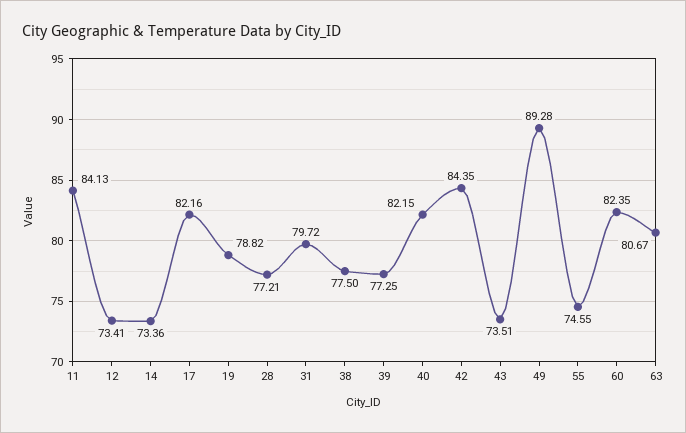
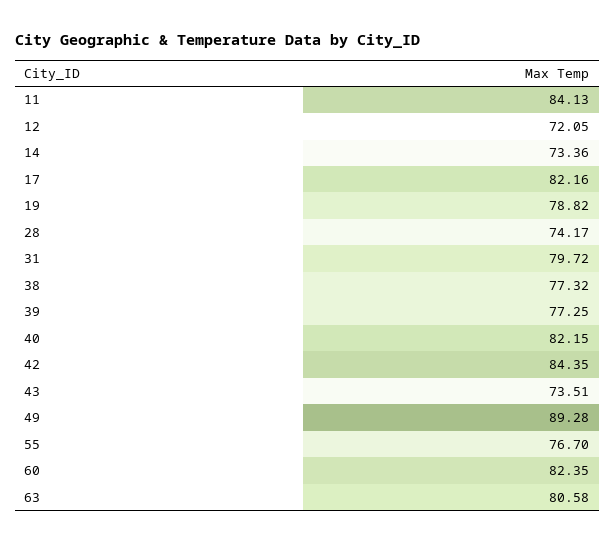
  {
    "11": 84.13,
-   "12": 73.41,
+   "12": 72.05,
    "14": 73.36,
    "17": 82.16,
    "19": 78.82,
-   "28": 77.21,
+   "28": 74.17,
    "31": 79.72,
-   "38": 77.5,
+   "38": 77.32,
    "39": 77.25,
    "40": 82.15,
    "42": 84.35,
    "43": 73.51,
    "49": 89.28,
-   "55": 74.55,
+   "55": 76.7,
    "60": 82.35,
-   "63": 80.67
+   "63": 80.58
  }

